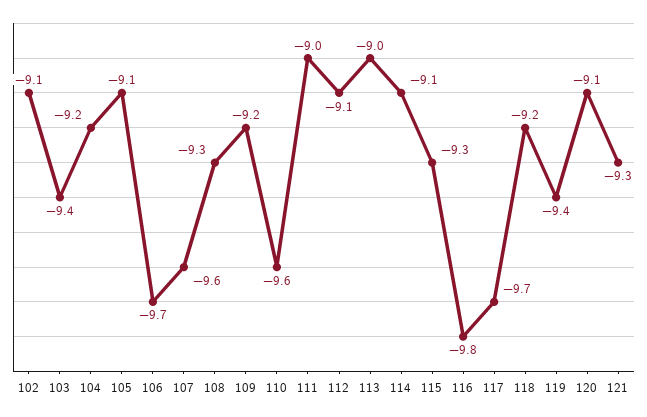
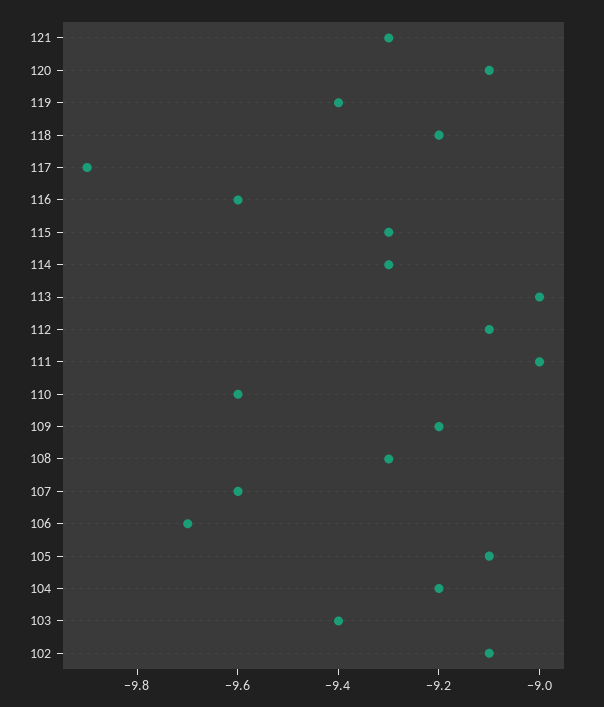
  {
    "102": -9.1,
    "103": -9.4,
    "104": -9.2,
    "105": -9.1,
    "106": -9.7,
    "107": -9.6,
    "108": -9.3,
    "109": -9.2,
    "110": -9.6,
    "111": -9,
    "112": -9.1,
    "113": -9,
-   "114": -9.1,
+   "114": -9.3,
    "115": -9.3,
-   "116": -9.8,
+   "116": -9.6,
-   "117": -9.7,
+   "117": -9.9,
    "118": -9.2,
    "119": -9.4,
    "120": -9.1,
    "121": -9.3
  }

